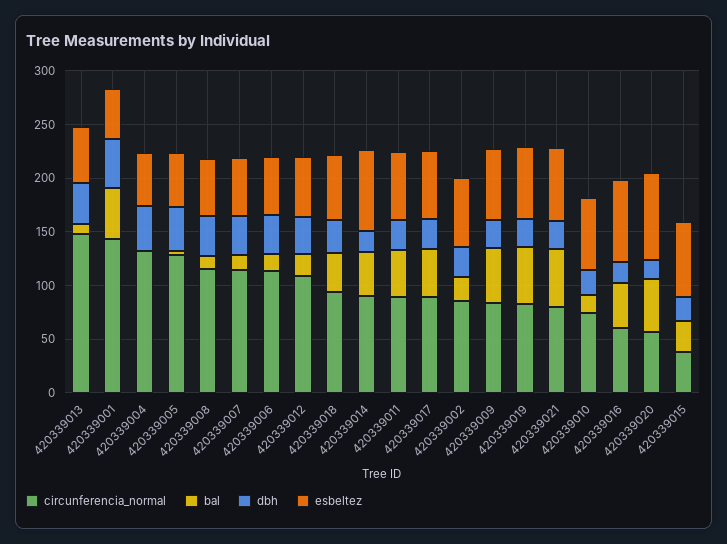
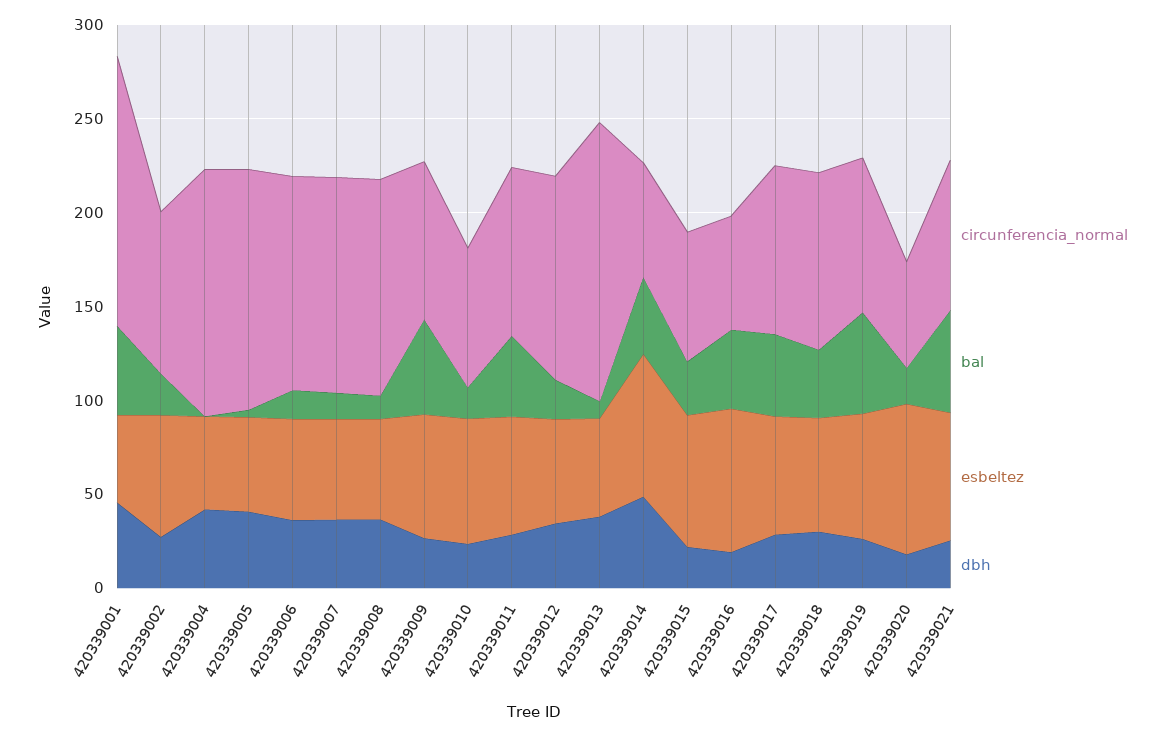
  {
    "circunferencia_normal": {
      "420339013": 150,
      "420339001": 140,
      "420339004": 130,
      "420339005": 130,
      "420339008": 120,
      "420339007": 110,
      "420339006": 110,
      "420339012": 110,
      "420339018": 90,
-     "420339014": 90,
+     "420339014": 60,
      "420339011": 90,
      "420339017": 90,
      "420339002": 90,
      "420339009": 80,
      "420339019": 80,
      "420339021": 80,
      "420339010": 70,
      "420339016": 60,
      "420339020": 60,
-     "420339015": 40
+     "420339015": 70
    },
    "bal": {
      "420339013": 10,
      "420339001": 50,
      "420339004": 0,
      "420339005": 0,
      "420339008": 10,
      "420339007": 10,
      "420339006": 20,
      "420339012": 20,
      "420339018": 40,
      "420339014": 40,
      "420339011": 40,
      "420339017": 40,
      "420339002": 20,
      "420339009": 50,
      "420339019": 50,
      "420339021": 50,
      "420339010": 20,
      "420339016": 40,
-     "420339020": 50,
+     "420339020": 20,
      "420339015": 30
    },
    "dbh": {
      "420339013": 40,
      "420339001": 50,
      "420339004": 40,
      "420339005": 40,
      "420339008": 40,
      "420339007": 40,
      "420339006": 40,
      "420339012": 30,
      "420339018": 30,
-     "420339014": 20,
+     "420339014": 50,
      "420339011": 30,
      "420339017": 30,
      "420339002": 30,
      "420339009": 30,
      "420339019": 30,
      "420339021": 30,
      "420339010": 20,
      "420339016": 20,
      "420339020": 20,
      "420339015": 20
    },
    "esbeltez": {
      "420339013": 50,
      "420339001": 50,
      "420339004": 50,
      "420339005": 50,
      "420339008": 50,
      "420339007": 50,
      "420339006": 50,
      "420339012": 60,
      "420339018": 60,
      "420339014": 80,
      "420339011": 60,
      "420339017": 60,
      "420339002": 60,
      "420339009": 70,
      "420339019": 70,
      "420339021": 70,
      "420339010": 70,
      "420339016": 80,
      "420339020": 80,
      "420339015": 70
    }
  }

